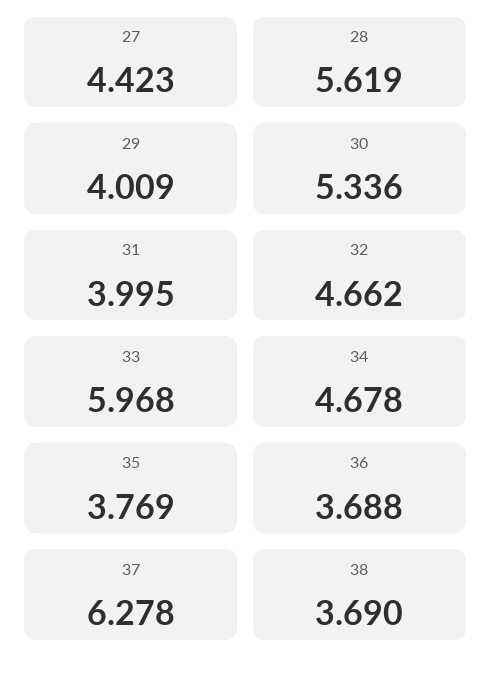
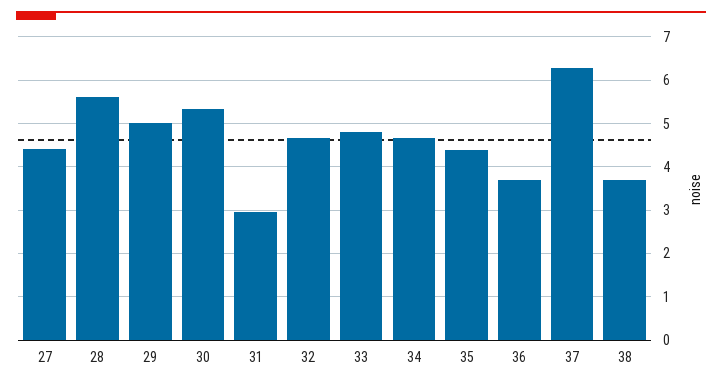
  {
    "27": 4.423,
    "28": 5.619,
-   "29": 4.009,
+   "29": 5,
    "30": 5.336,
-   "31": 3.995,
+   "31": 3,
    "32": 4.662,
-   "33": 5.968,
+   "33": 4.8,
    "34": 4.678,
-   "35": 3.769,
+   "35": 4.4,
    "36": 3.688,
    "37": 6.278,
    "38": 3.69
  }

